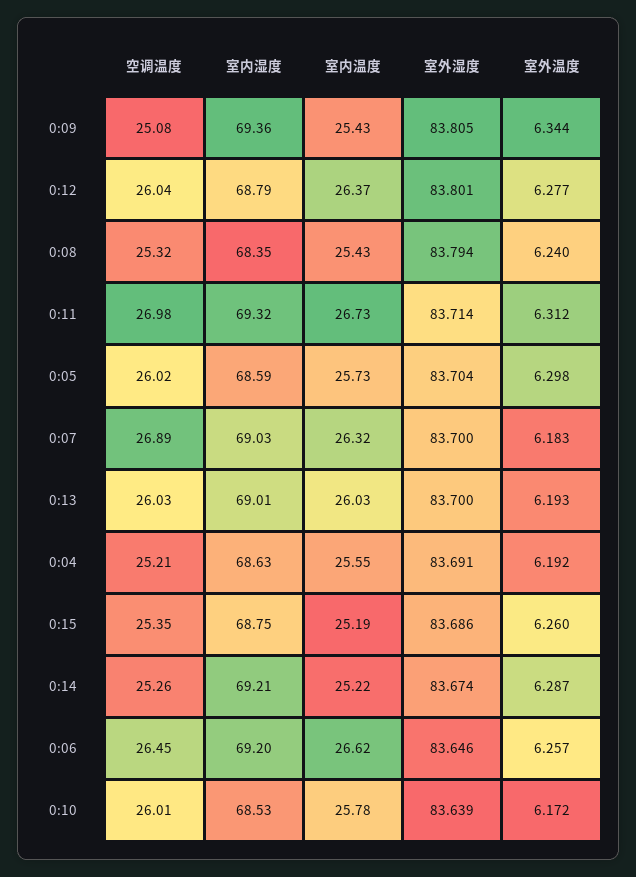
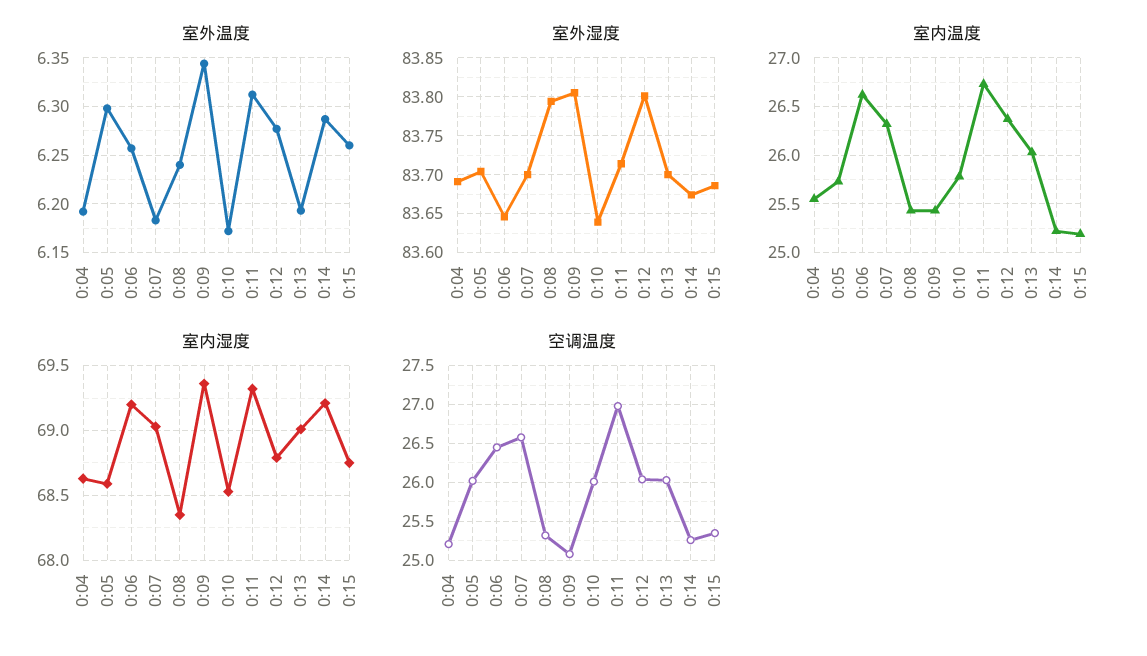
  {
    "空调温度": {
      "0:09": 25.08,
      "0:12": 26.04,
      "0:08": 25.32,
      "0:11": 26.98,
      "0:05": 26.02,
-     "0:07": 26.89,
+     "0:07": 26.6,
      "0:13": 26.03,
      "0:04": 25.21,
      "0:15": 25.35,
      "0:14": 25.26,
      "0:06": 26.45,
      "0:10": 26.01
    },
    "室内湿度": {
      "0:09": 69.36,
      "0:12": 68.79,
      "0:08": 68.35,
      "0:11": 69.32,
      "0:05": 68.59,
      "0:07": 69.03,
      "0:13": 69.01,
      "0:04": 68.63,
      "0:15": 68.75,
      "0:14": 69.21,
      "0:06": 69.2,
      "0:10": 68.53
    },
    "室内温度": {
      "0:09": 25.43,
      "0:12": 26.37,
      "0:08": 25.43,
      "0:11": 26.73,
      "0:05": 25.73,
      "0:07": 26.32,
      "0:13": 26.03,
      "0:04": 25.55,
      "0:15": 25.19,
      "0:14": 25.22,
      "0:06": 26.62,
      "0:10": 25.78
    },
    "室外湿度": {
      "0:09": 83.805,
      "0:12": 83.801,
      "0:08": 83.794,
      "0:11": 83.714,
      "0:05": 83.704,
      "0:07": 83.7,
      "0:13": 83.7,
      "0:04": 83.691,
      "0:15": 83.686,
      "0:14": 83.674,
      "0:06": 83.646,
      "0:10": 83.639
    },
    "室外温度": {
      "0:09": 6.344,
      "0:12": 6.277,
      "0:08": 6.24,
      "0:11": 6.312,
      "0:05": 6.298,
      "0:07": 6.183,
      "0:13": 6.193,
      "0:04": 6.192,
      "0:15": 6.26,
      "0:14": 6.287,
      "0:06": 6.257,
      "0:10": 6.172
    }
  }

